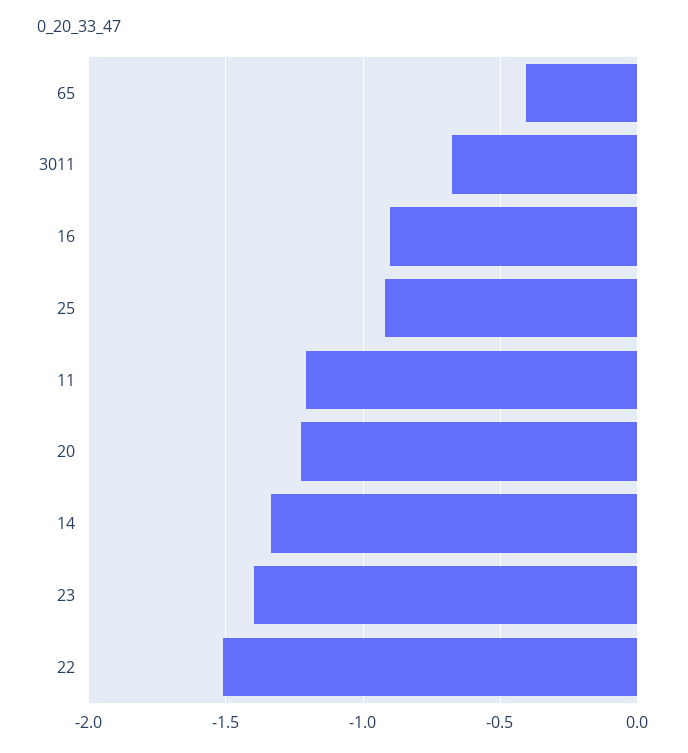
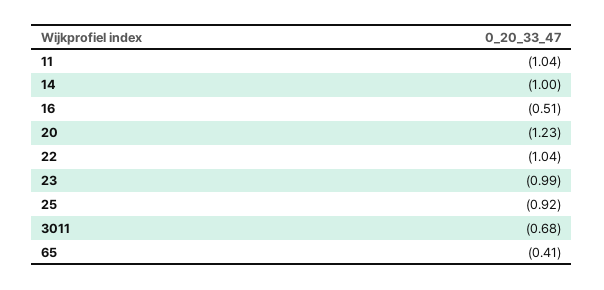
  {
    "65": -0.41,
    "3011": -0.68,
-   "16": -0.9,
+   "16": -0.51,
    "25": -0.92,
-   "11": -1.2,
+   "11": -1.04,
    "20": -1.23,
-   "14": -1.35,
+   "14": -1,
-   "23": -1.4,
+   "23": -0.99,
-   "22": -1.5
+   "22": -1.04
  }

